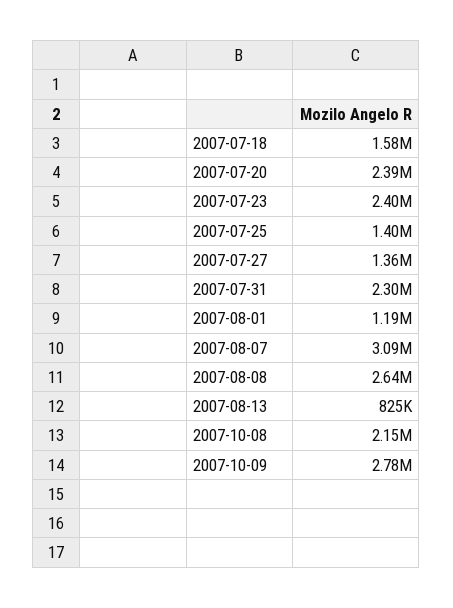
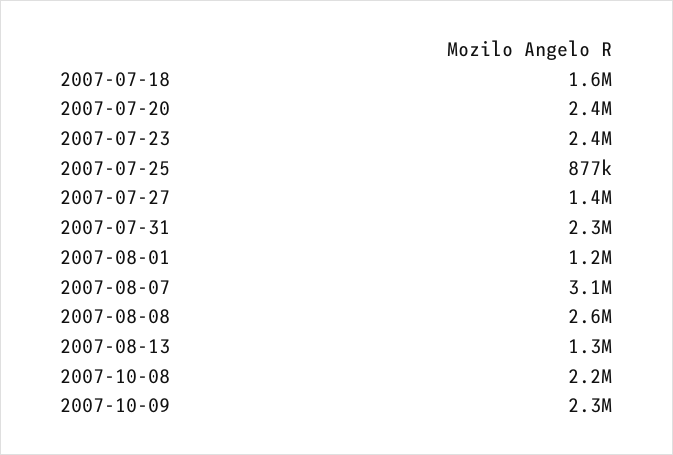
  {
    "2007-07-18": 1580000,
    "2007-07-20": 2390000,
    "2007-07-23": 2400000,
-   "2007-07-25": 1400000,
+   "2007-07-25": 877000,
    "2007-07-27": 1360000,
    "2007-07-31": 2300000,
    "2007-08-01": 1190000,
    "2007-08-07": 3090000,
    "2007-08-08": 2640000,
-   "2007-08-13": 825000,
+   "2007-08-13": 1300000,
    "2007-10-08": 2150000,
-   "2007-10-09": 2780000
+   "2007-10-09": 2300000
  }

